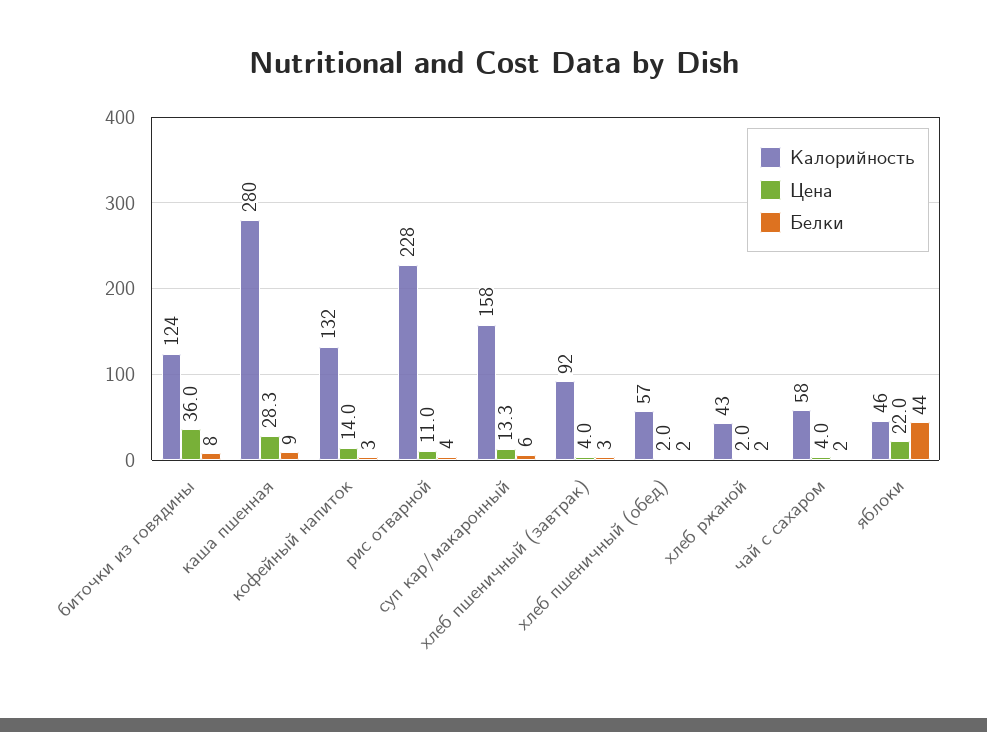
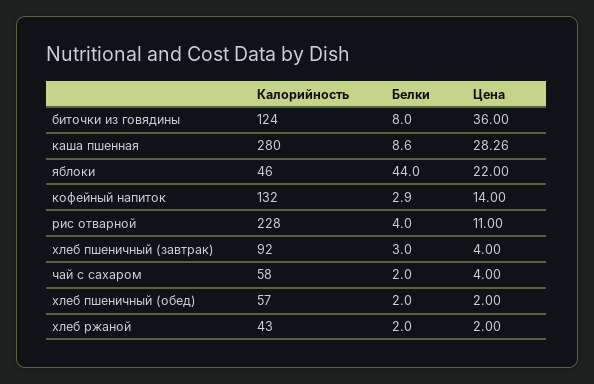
  {
    "Калорийность": {
      "биточки из говядины": 124,
      "каша пшенная": 280,
      "кофейный напиток": 132,
      "рис отварной": 228,
-     "суп кар/макаронный": 158,
      "хлеб пшеничный (завтрак)": 92,
      "хлеб пшеничный (обед)": 57,
      "хлеб ржаной": 43,
      "чай с сахаром": 58,
      "яблоки": 46
    },
    "Цена": {
      "биточки из говядины": 36,
      "каша пшенная": 28.26,
      "кофейный напиток": 14,
      "рис отварной": 11,
-     "суп кар/макаронный": 13.3,
      "хлеб пшеничный (завтрак)": 4,
      "хлеб пшеничный (обед)": 2,
      "хлеб ржаной": 2,
      "чай с сахаром": 4,
      "яблоки": 22
    },
    "Белки": {
      "биточки из говядины": 8,
      "каша пшенная": 8.6,
      "кофейный напиток": 2.9,
      "рис отварной": 4,
-     "суп кар/макаронный": 6,
      "хлеб пшеничный (завтрак)": 3,
      "хлеб пшеничный (обед)": 2,
      "хлеб ржаной": 2,
      "чай с сахаром": 2,
      "яблоки": 44
    }
  }

